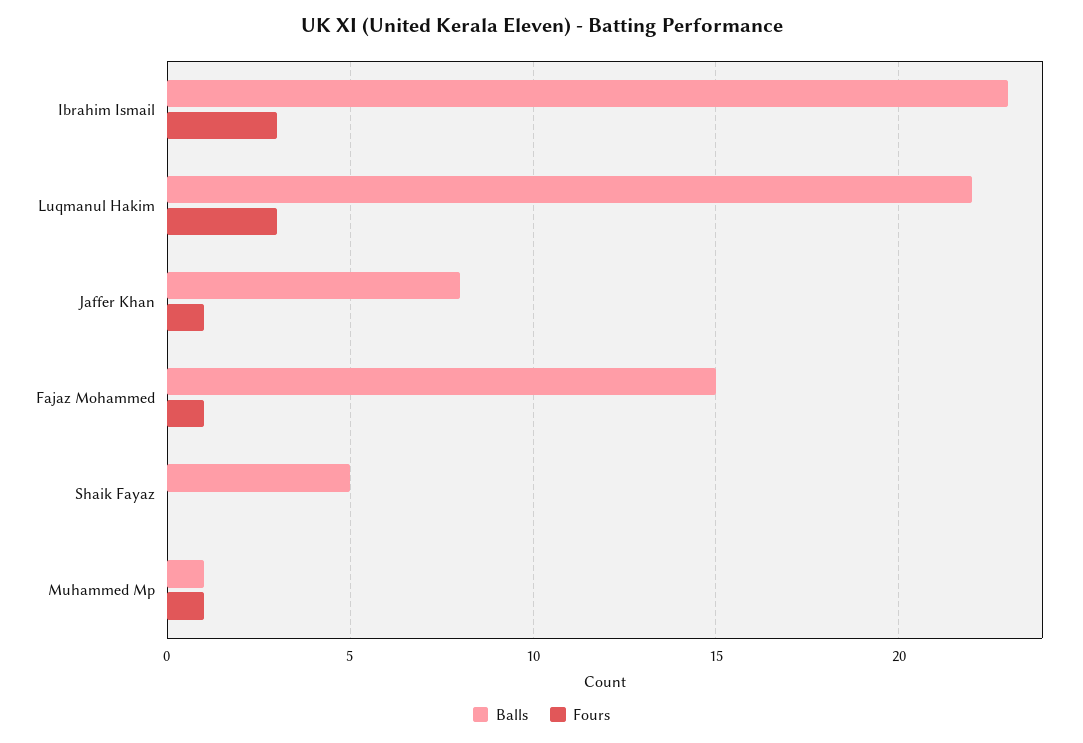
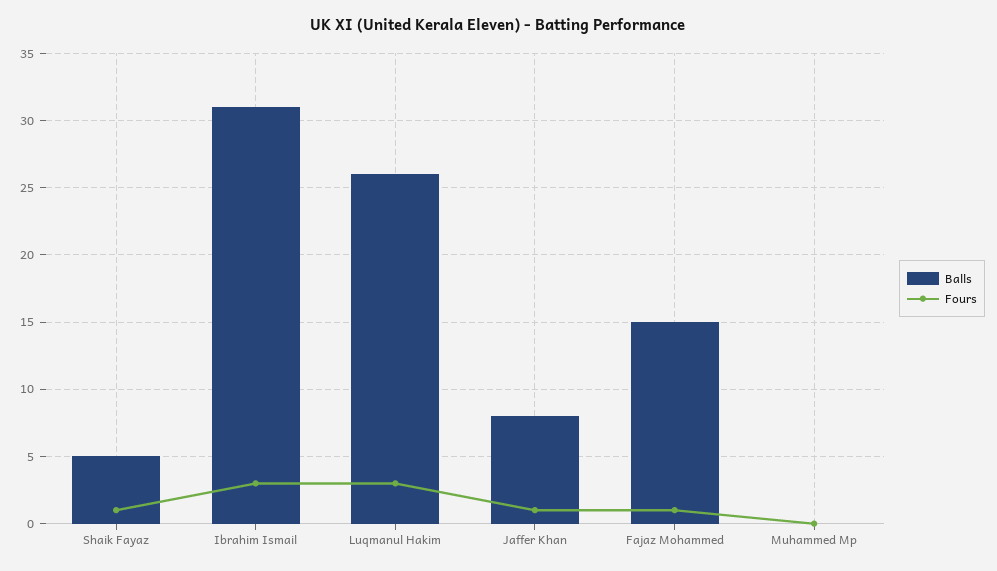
  {
    "Balls": {
-     "Ibrahim Ismail": 23,
+     "Ibrahim Ismail": 31,
-     "Luqmanul Hakim": 22,
+     "Luqmanul Hakim": 26,
      "Jaffer Khan": 8,
      "Fajaz Mohammed": 15,
      "Shaik Fayaz": 5,
-     "Muhammed Mp": 1
+     "Muhammed Mp": 0
    },
    "Fours": {
      "Ibrahim Ismail": 3,
      "Luqmanul Hakim": 3,
      "Jaffer Khan": 1,
      "Fajaz Mohammed": 1,
-     "Shaik Fayaz": 0,
+     "Shaik Fayaz": 1,
-     "Muhammed Mp": 1
+     "Muhammed Mp": 0
    }
  }

